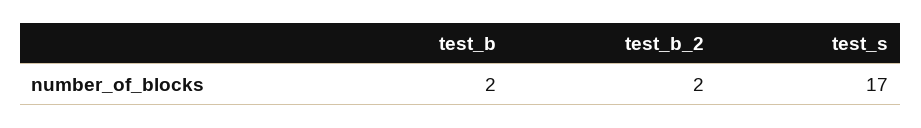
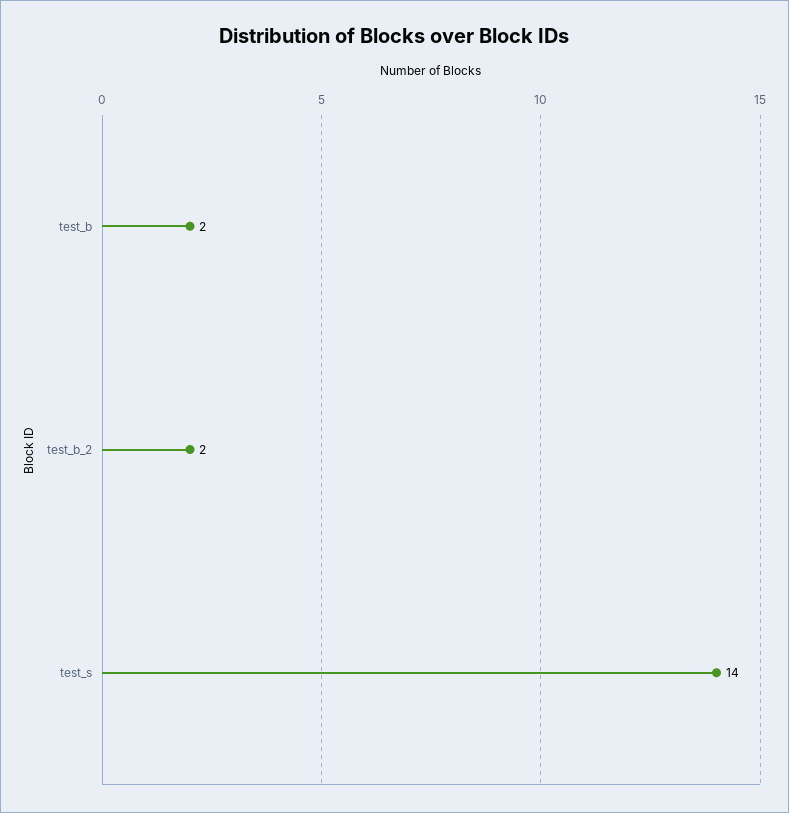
  {
    "test_b": 2,
    "test_b_2": 2,
-   "test_s": 17
+   "test_s": 14
  }

